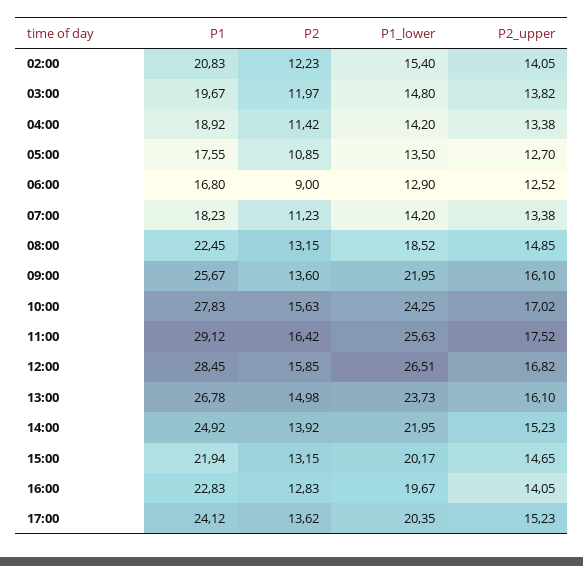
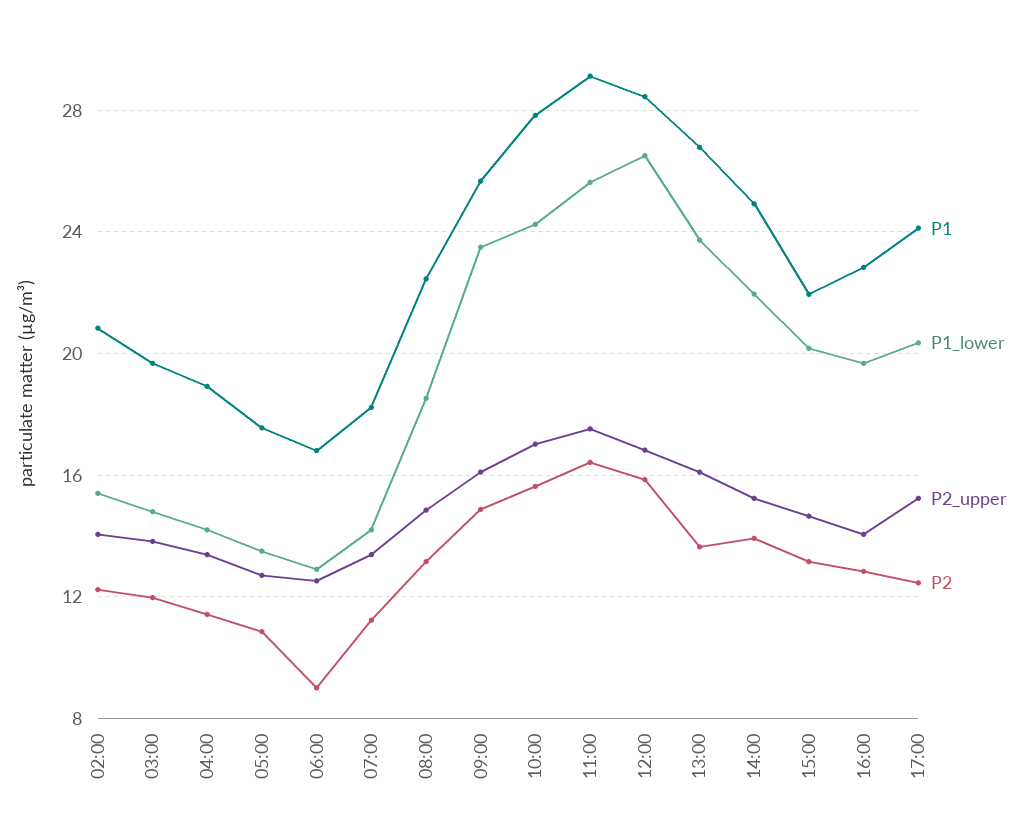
  {
    "P1": {
      "02:00": 20.83,
      "03:00": 19.67,
      "04:00": 18.92,
      "05:00": 17.55,
      "06:00": 16.8,
      "07:00": 18.23,
      "08:00": 22.45,
      "09:00": 25.67,
      "10:00": 27.83,
      "11:00": 29.12,
      "12:00": 28.45,
      "13:00": 26.78,
      "14:00": 24.92,
      "15:00": 21.94,
      "16:00": 22.83,
      "17:00": 24.12
    },
    "P2": {
      "02:00": 12.23,
      "03:00": 11.97,
      "04:00": 11.42,
      "05:00": 10.85,
      "06:00": 9,
      "07:00": 11.23,
      "08:00": 13.15,
-     "09:00": 13.6,
+     "09:00": 15,
      "10:00": 15.63,
      "11:00": 16.42,
      "12:00": 15.85,
-     "13:00": 14.98,
+     "13:00": 13.5,
      "14:00": 13.92,
      "15:00": 13.15,
      "16:00": 12.83,
-     "17:00": 13.62
+     "17:00": 12.5
    },
    "P1_lower": {
      "02:00": 15.4,
      "03:00": 14.8,
      "04:00": 14.2,
      "05:00": 13.5,
      "06:00": 12.9,
      "07:00": 14.2,
      "08:00": 18.52,
-     "09:00": 21.95,
+     "09:00": 23.5,
      "10:00": 24.25,
      "11:00": 25.63,
      "12:00": 26.51,
      "13:00": 23.73,
      "14:00": 21.95,
      "15:00": 20.17,
      "16:00": 19.67,
      "17:00": 20.35
    },
    "P2_upper": {
      "02:00": 14.05,
      "03:00": 13.82,
      "04:00": 13.38,
      "05:00": 12.7,
      "06:00": 12.52,
      "07:00": 13.38,
      "08:00": 14.85,
      "09:00": 16.1,
      "10:00": 17.02,
      "11:00": 17.52,
      "12:00": 16.82,
      "13:00": 16.1,
      "14:00": 15.23,
      "15:00": 14.65,
      "16:00": 14.05,
      "17:00": 15.23
    }
  }

